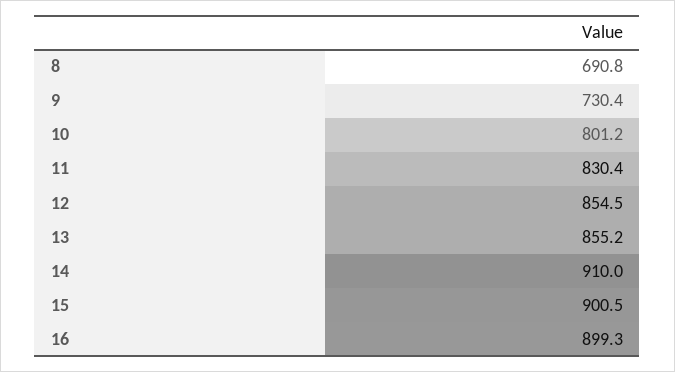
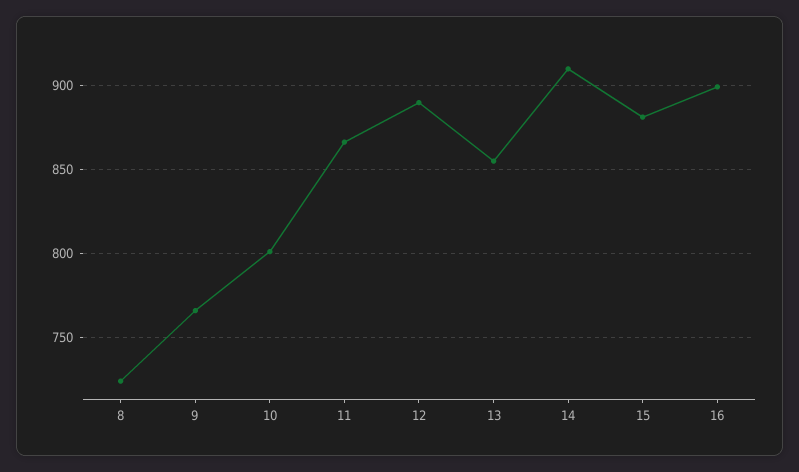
  {
-   "8": 690.8,
+   "8": 725,
-   "9": 730.4,
+   "9": 765,
    "10": 801.2,
-   "11": 830.4,
+   "11": 865,
-   "12": 854.5,
+   "12": 890,
    "13": 855.2,
    "14": 910,
-   "15": 900.5,
+   "15": 880,
    "16": 899.3
  }

